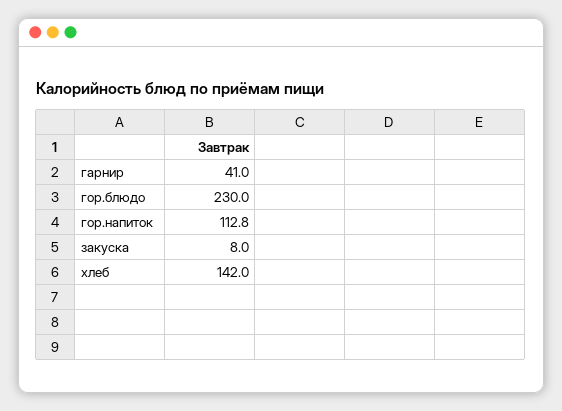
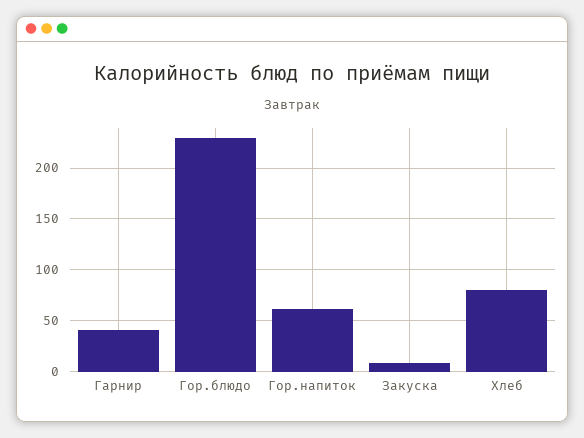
  {
    "гарнир": 41,
    "гор.блюдо": 230,
-   "гор.напиток": 112.8,
+   "гор.напиток": 60,
    "закуска": 8,
-   "хлеб": 142
+   "хлеб": 80
  }

